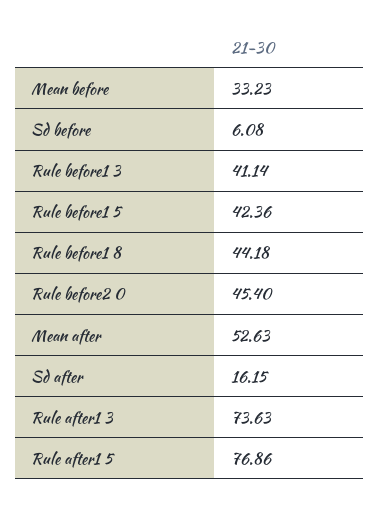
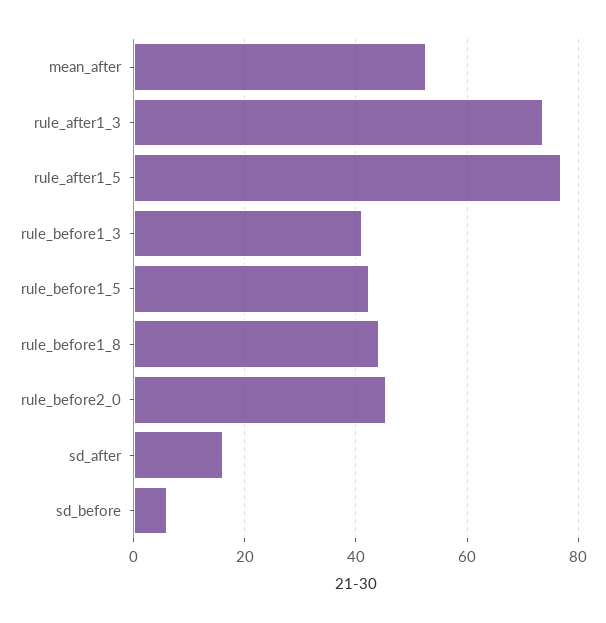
  {
-   "Mean before": 33.23,
    "Sd before": 6.08,
    "Rule before1 3": 41.14,
    "Rule before1 5": 42.36,
    "Rule before1 8": 44.18,
    "Rule before2 0": 45.4,
    "Mean after": 52.63,
    "Sd after": 16.15,
    "Rule after1 3": 73.63,
    "Rule after1 5": 76.86
  }

